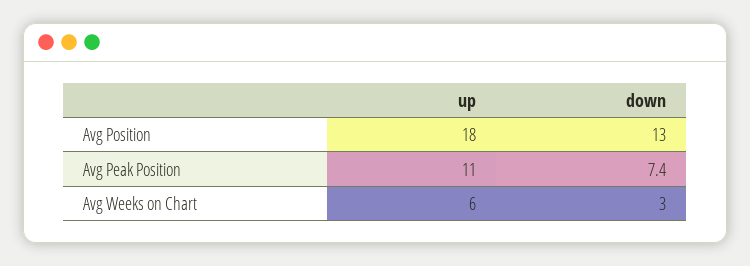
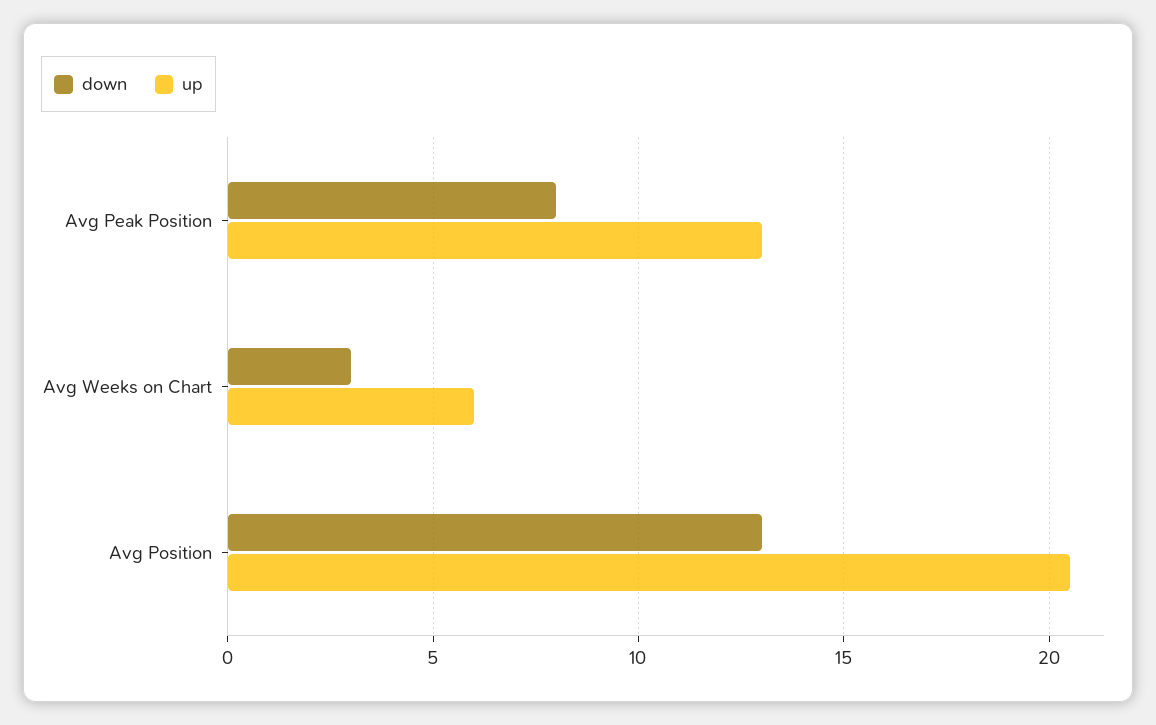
  {
    "up": {
-     "Avg Position": 18,
+     "Avg Position": 20.5,
-     "Avg Peak Position": 11,
+     "Avg Peak Position": 13,
      "Avg Weeks on Chart": 6
    },
    "down": {
      "Avg Position": 13,
-     "Avg Peak Position": 7.4,
+     "Avg Peak Position": 8,
      "Avg Weeks on Chart": 3
    }
  }

